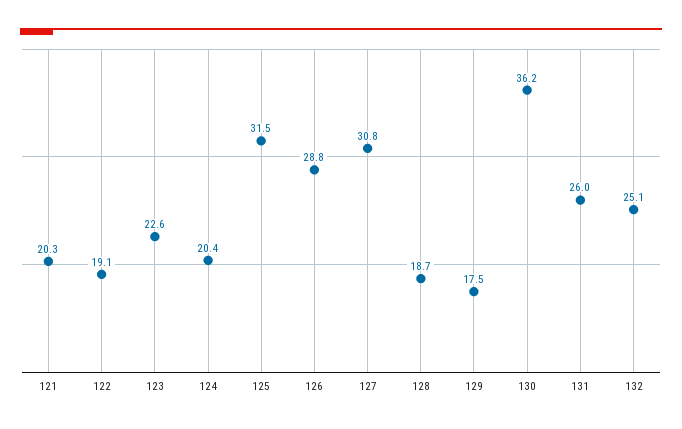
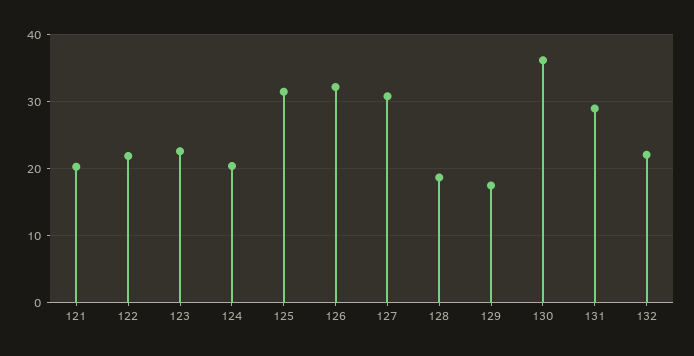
  {
    "121": 20.3,
-   "122": 19.1,
+   "122": 22,
    "123": 22.6,
    "124": 20.4,
    "125": 31.5,
-   "126": 28.8,
+   "126": 32,
    "127": 30.8,
    "128": 18.7,
    "129": 17.5,
    "130": 36.2,
-   "131": 26,
+   "131": 29,
-   "132": 25.1
+   "132": 22
  }

